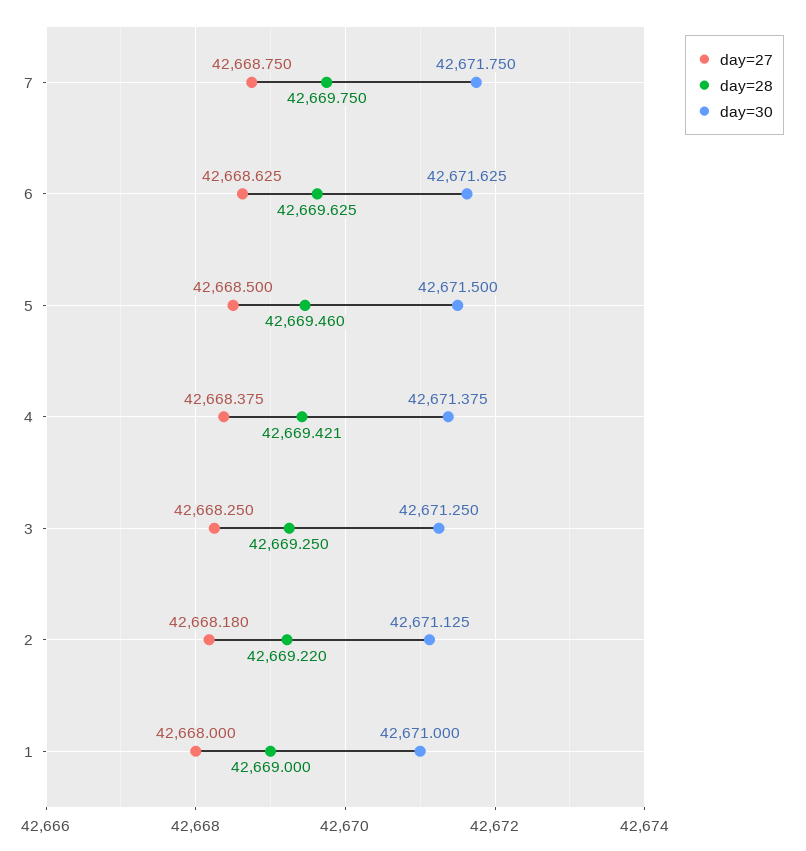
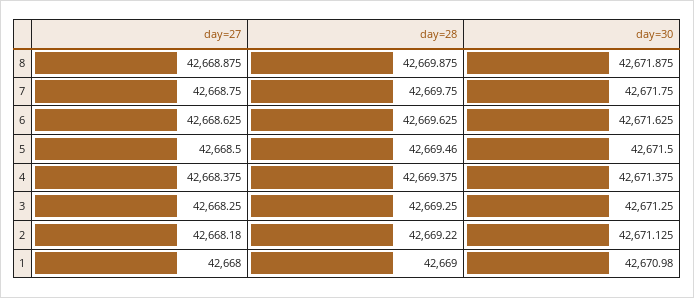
  {
    "day=27": {
      "7": 42668.75,
      "6": 42668.625,
      "5": 42668.5,
      "4": 42668.375,
      "3": 42668.25,
      "2": 42668.18,
-     "1": 42668
+     "1": 42668,
+     "8": 42668.875
    },
    "day=28": {
      "7": 42669.75,
      "6": 42669.625,
      "5": 42669.46,
-     "4": 42669.421,
+     "4": 42669.375,
      "3": 42669.25,
      "2": 42669.22,
-     "1": 42669
+     "1": 42669,
+     "8": 42669.875
    },
    "day=30": {
      "7": 42671.75,
      "6": 42671.625,
      "5": 42671.5,
      "4": 42671.375,
      "3": 42671.25,
      "2": 42671.125,
-     "1": 42671
+     "1": 42670.98,
+     "8": 42671.875
    }
  }

